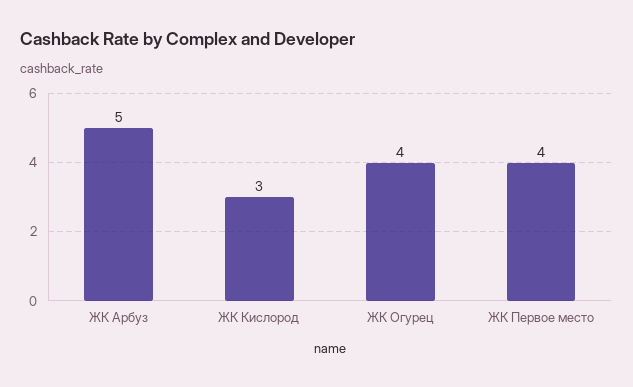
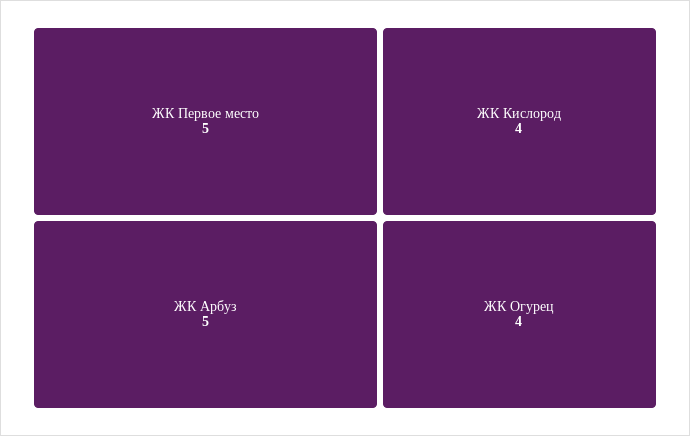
  {
    "ЖК Арбуз": 5,
-   "ЖК Кислород": 3,
+   "ЖК Кислород": 4,
    "ЖК Огурец": 4,
-   "ЖК Первое место": 4
+   "ЖК Первое место": 5
  }

